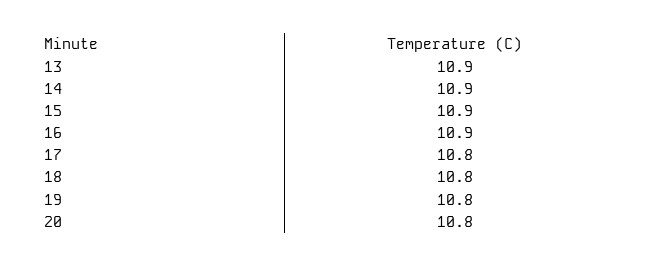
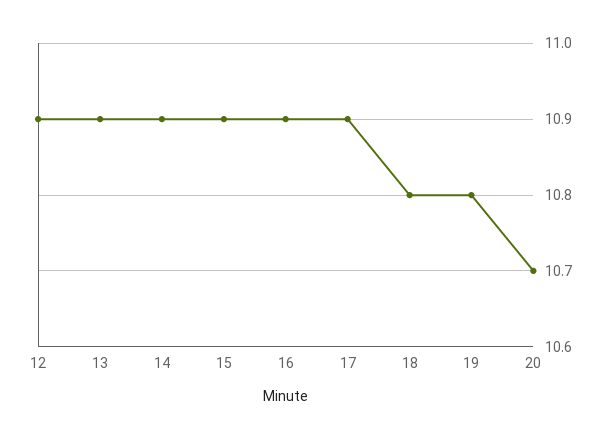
  {
    "13": 10.9,
    "14": 10.9,
    "15": 10.9,
    "16": 10.9,
-   "17": 10.8,
+   "17": 10.9,
    "18": 10.8,
    "19": 10.8,
-   "20": 10.8
+   "20": 10.7,
+   "12": 10.9
  }

